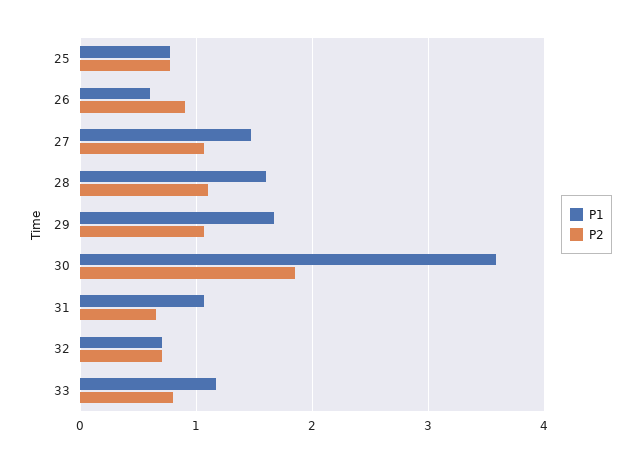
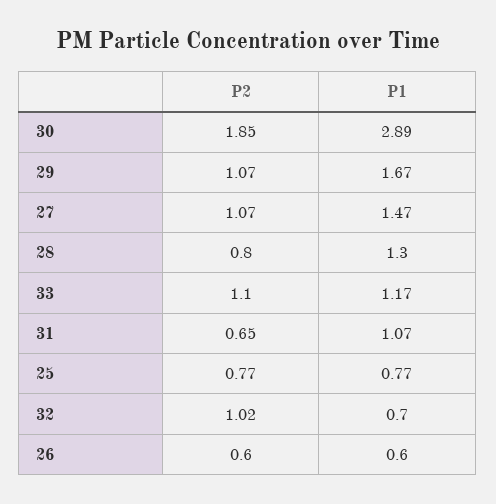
  {
    "P1": {
      "25": 0.77,
      "26": 0.6,
      "27": 1.47,
-     "28": 1.6,
+     "28": 1.3,
      "29": 1.67,
-     "30": 3.6,
+     "30": 2.89,
      "31": 1.07,
      "32": 0.7,
      "33": 1.17
    },
    "P2": {
      "25": 0.77,
-     "26": 0.9,
+     "26": 0.6,
      "27": 1.07,
-     "28": 1.1,
+     "28": 0.8,
      "29": 1.07,
      "30": 1.85,
      "31": 0.65,
-     "32": 0.7,
+     "32": 1.02,
-     "33": 0.8
+     "33": 1.1
    }
  }

